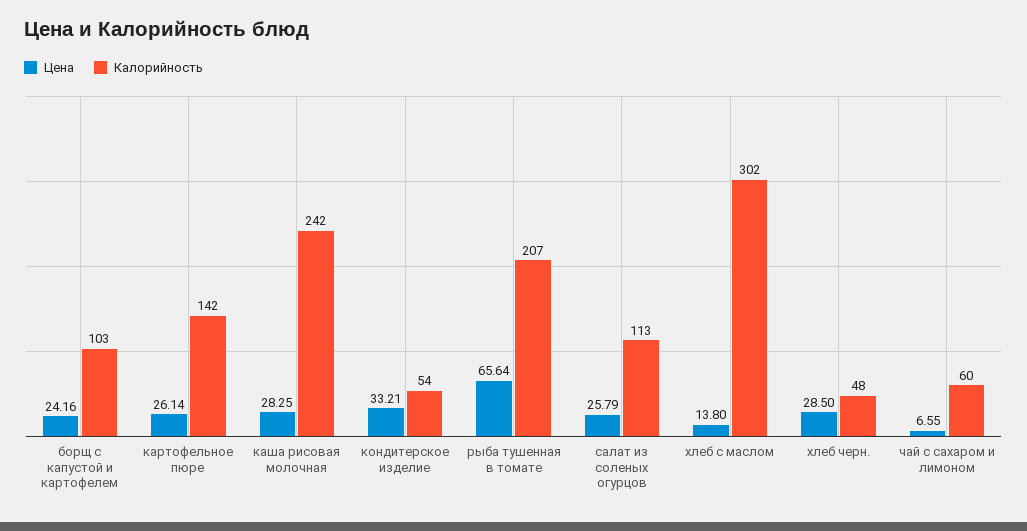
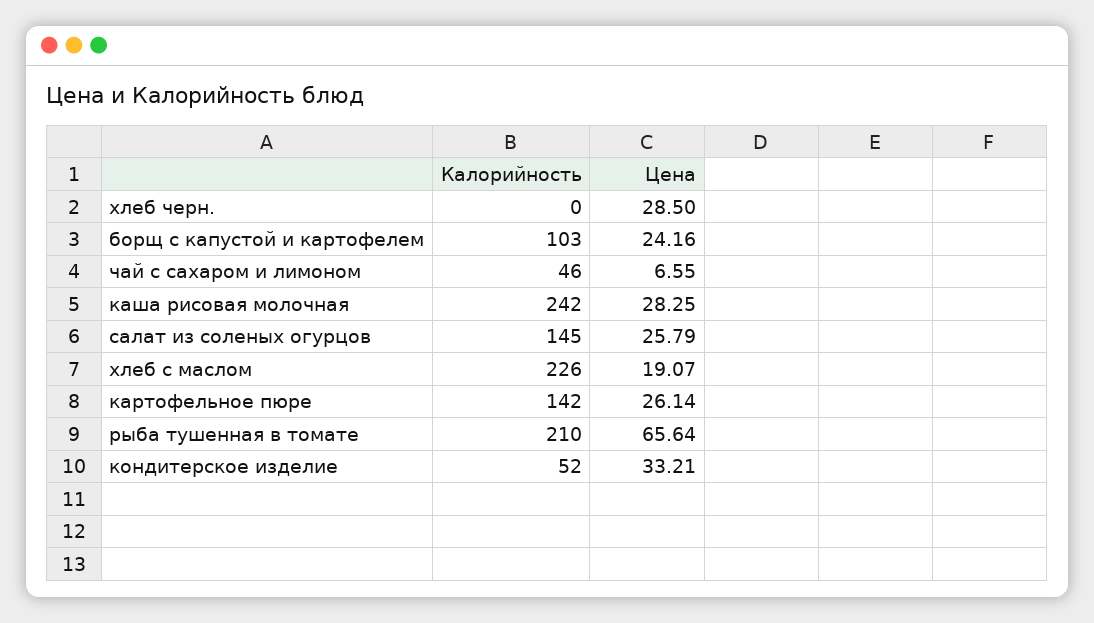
  {
    "Цена": {
      "борщ с капустой и картофелем": 24.16,
      "картофельное пюре": 26.14,
      "каша рисовая молочная": 28.25,
      "кондитерское изделие": 33.21,
      "рыба тушенная в томате": 65.64,
      "салат из соленых огурцов": 25.79,
-     "хлеб с маслом": 13.8,
+     "хлеб с маслом": 19.07,
      "хлеб черн.": 28.5,
      "чай с сахаром и лимоном": 6.55
    },
    "Калорийность": {
      "борщ с капустой и картофелем": 103,
      "картофельное пюре": 142,
      "каша рисовая молочная": 242,
-     "кондитерское изделие": 54,
+     "кондитерское изделие": 52,
-     "рыба тушенная в томате": 207,
+     "рыба тушенная в томате": 210,
-     "салат из соленых огурцов": 113,
+     "салат из соленых огурцов": 145,
-     "хлеб с маслом": 302,
+     "хлеб с маслом": 226,
-     "хлеб черн.": 48,
+     "хлеб черн.": 0,
-     "чай с сахаром и лимоном": 60
+     "чай с сахаром и лимоном": 46
    }
  }

